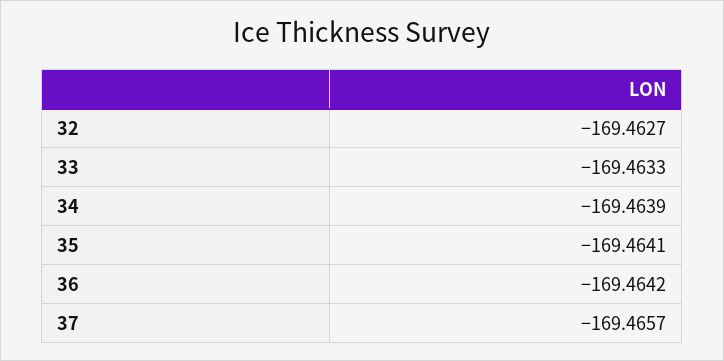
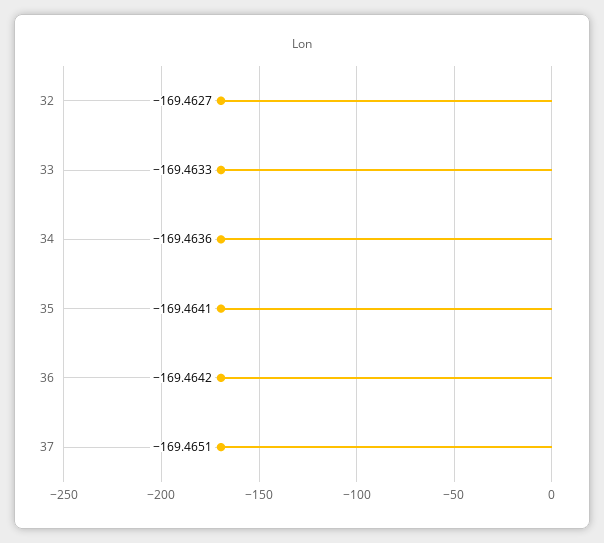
  {
    "32": -169.4627,
    "33": -169.4633,
-   "34": -169.4639,
+   "34": -169.4636,
    "35": -169.4641,
    "36": -169.4642,
-   "37": -169.4657
+   "37": -169.4651
  }

